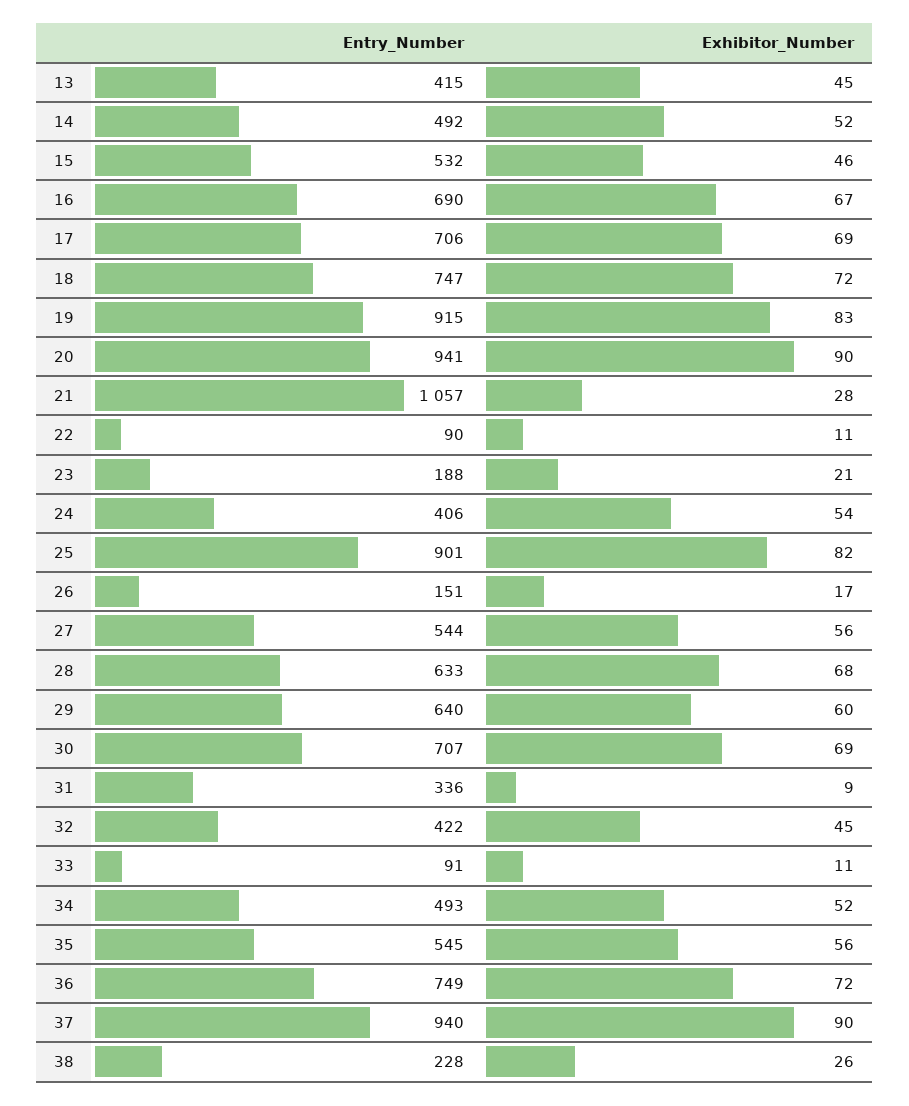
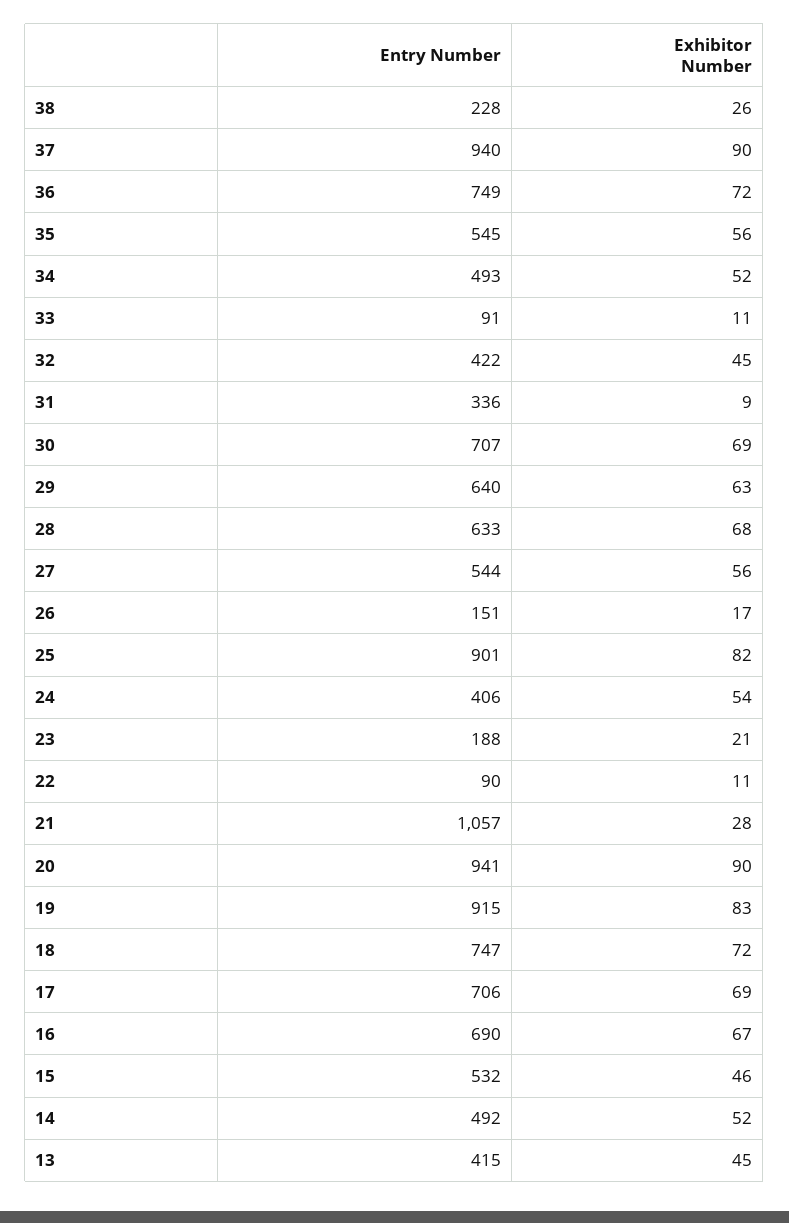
  {
    "Entry_Number": {
      "13": 415,
      "14": 492,
      "15": 532,
      "16": 690,
      "17": 706,
      "18": 747,
      "19": 915,
      "20": 941,
      "21": 1057,
      "22": 90,
      "23": 188,
      "24": 406,
      "25": 901,
      "26": 151,
      "27": 544,
      "28": 633,
      "29": 640,
      "30": 707,
      "31": 336,
      "32": 422,
      "33": 91,
      "34": 493,
      "35": 545,
      "36": 749,
      "37": 940,
      "38": 228
    },
    "Exhibitor_Number": {
      "13": 45,
      "14": 52,
      "15": 46,
      "16": 67,
      "17": 69,
      "18": 72,
      "19": 83,
      "20": 90,
      "21": 28,
      "22": 11,
      "23": 21,
      "24": 54,
      "25": 82,
      "26": 17,
      "27": 56,
      "28": 68,
-     "29": 60,
+     "29": 63,
      "30": 69,
      "31": 9,
      "32": 45,
      "33": 11,
      "34": 52,
      "35": 56,
      "36": 72,
      "37": 90,
      "38": 26
    }
  }

